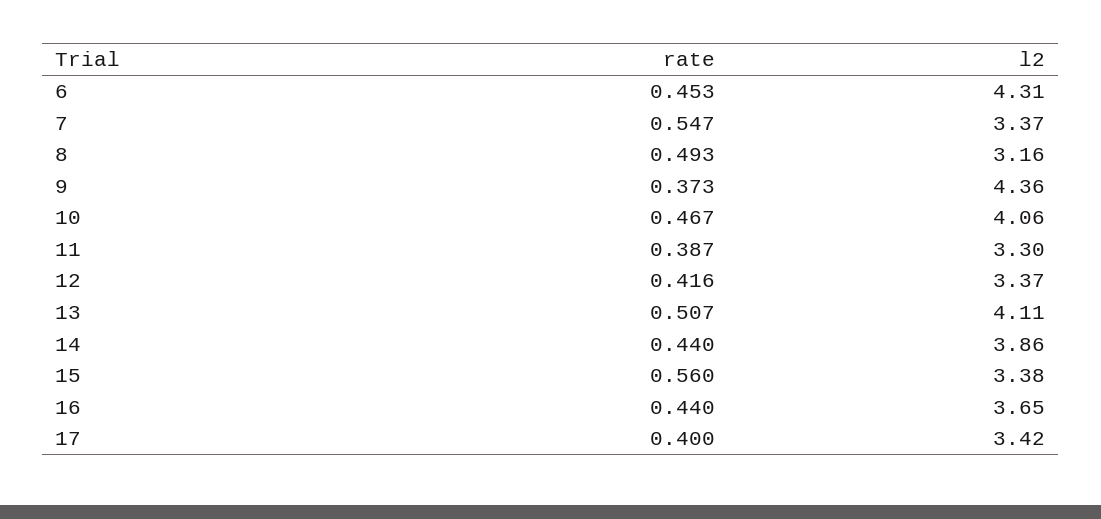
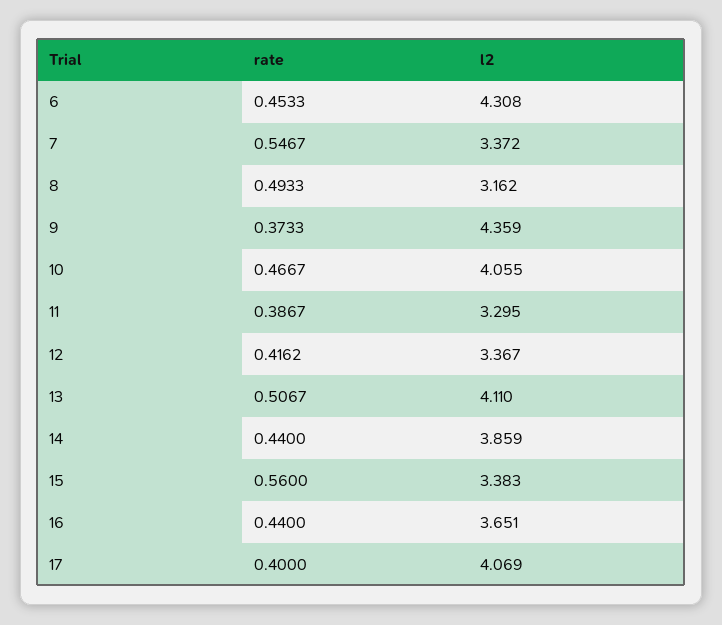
  {
    "rate": {
      "6": 0.4533,
      "7": 0.5467,
      "8": 0.4933,
      "9": 0.3733,
      "10": 0.4667,
      "11": 0.3867,
      "12": 0.4162,
      "13": 0.5067,
      "14": 0.44,
      "15": 0.56,
      "16": 0.44,
      "17": 0.4
    },
    "l2": {
      "6": 4.308,
      "7": 3.372,
      "8": 3.162,
      "9": 4.359,
      "10": 4.055,
      "11": 3.295,
      "12": 3.367,
      "13": 4.11,
      "14": 3.859,
      "15": 3.383,
      "16": 3.651,
-     "17": 3.42
+     "17": 4.069
    }
  }

